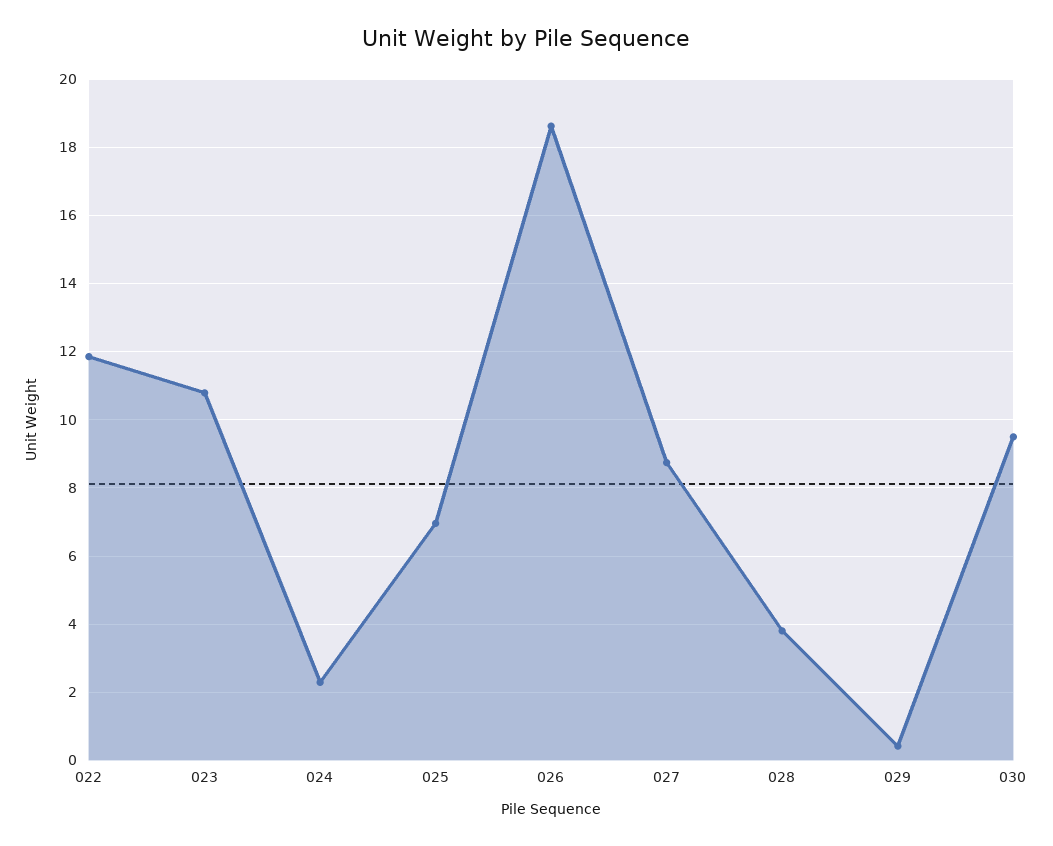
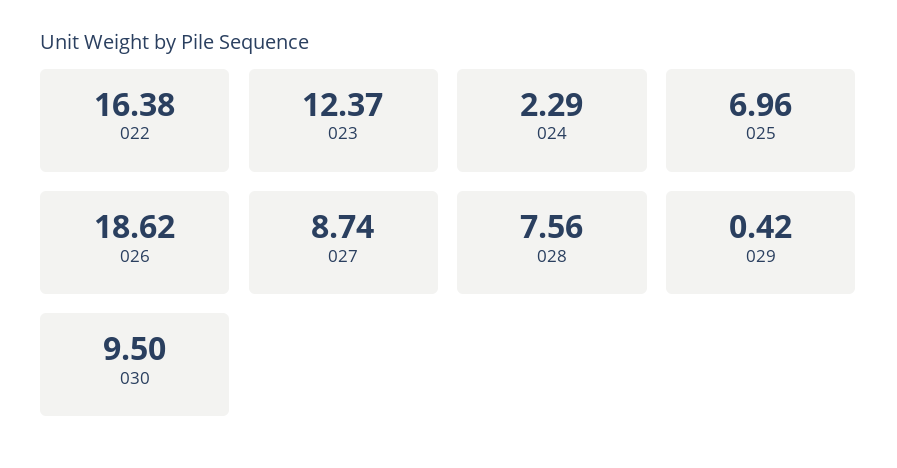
  {
-   "022": 11.8,
+   "022": 16.38,
-   "023": 10.8,
+   "023": 12.37,
    "024": 2.29,
    "025": 6.96,
    "026": 18.62,
    "027": 8.74,
-   "028": 3.8,
+   "028": 7.56,
    "029": 0.42,
    "030": 9.5
  }

